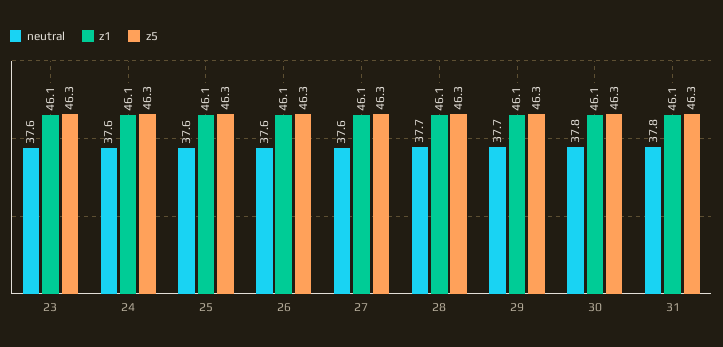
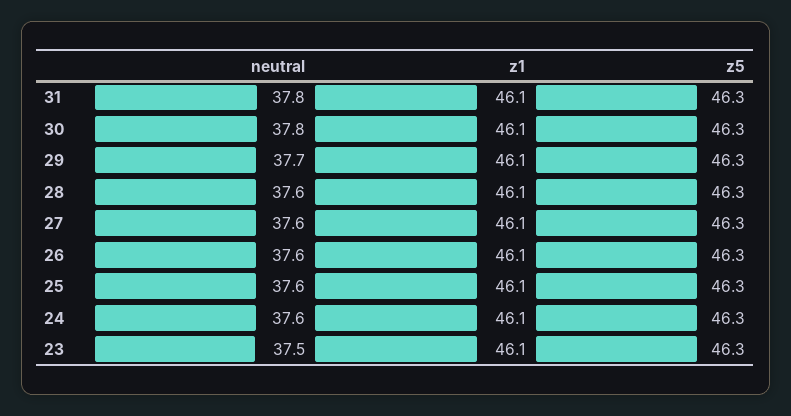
  {
    "neutral": {
-     "23": 37.6,
+     "23": 37.5,
      "24": 37.6,
      "25": 37.6,
      "26": 37.6,
      "27": 37.6,
-     "28": 37.7,
+     "28": 37.6,
      "29": 37.7,
      "30": 37.8,
      "31": 37.8
    },
    "z1": {
      "23": 46.1,
      "24": 46.1,
      "25": 46.1,
      "26": 46.1,
      "27": 46.1,
      "28": 46.1,
      "29": 46.1,
      "30": 46.1,
      "31": 46.1
    },
    "z5": {
      "23": 46.3,
      "24": 46.3,
      "25": 46.3,
      "26": 46.3,
      "27": 46.3,
      "28": 46.3,
      "29": 46.3,
      "30": 46.3,
      "31": 46.3
    }
  }

